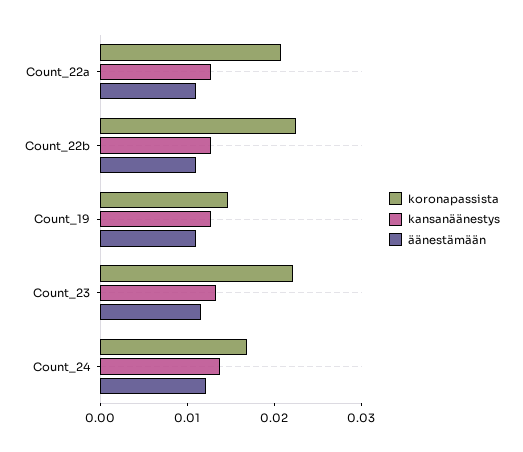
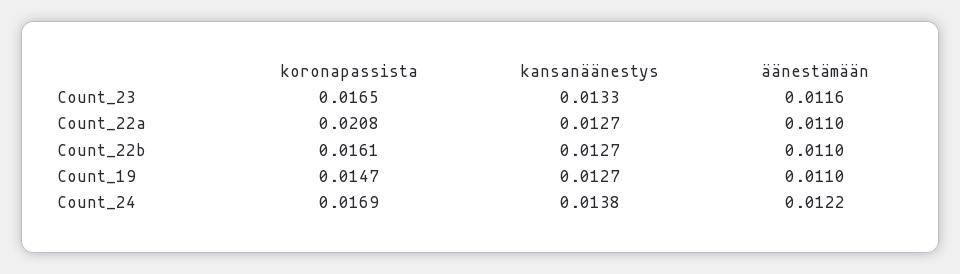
  {
    "koronapassista": {
      "Count_22a": 0.0208,
-     "Count_22b": 0.022,
+     "Count_22b": 0.0161,
      "Count_19": 0.0147,
-     "Count_23": 0.022,
+     "Count_23": 0.0165,
      "Count_24": 0.0169
    },
    "kansanäänestys": {
      "Count_22a": 0.0127,
      "Count_22b": 0.0127,
      "Count_19": 0.0127,
      "Count_23": 0.0133,
      "Count_24": 0.0138
    },
    "äänestämään": {
      "Count_22a": 0.011,
      "Count_22b": 0.011,
      "Count_19": 0.011,
      "Count_23": 0.0116,
      "Count_24": 0.0122
    }
  }

